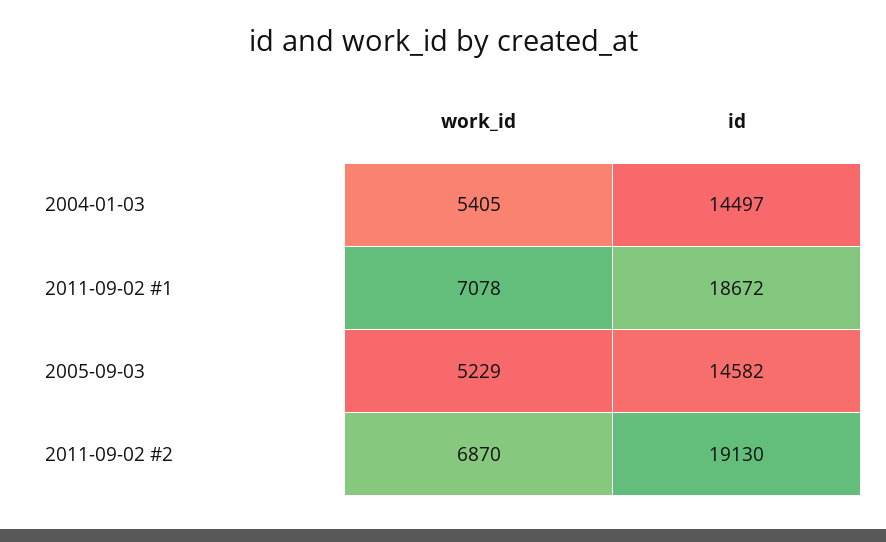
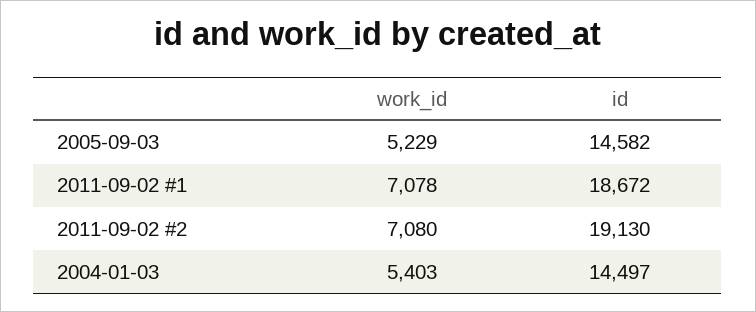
  {
    "work_id": {
-     "2004-01-03": 5405,
+     "2004-01-03": 5403,
      "2011-09-02 #1": 7078,
      "2005-09-03": 5229,
-     "2011-09-02 #2": 6870
+     "2011-09-02 #2": 7080
    },
    "id": {
      "2004-01-03": 14497,
      "2011-09-02 #1": 18672,
      "2005-09-03": 14582,
      "2011-09-02 #2": 19130
    }
  }

